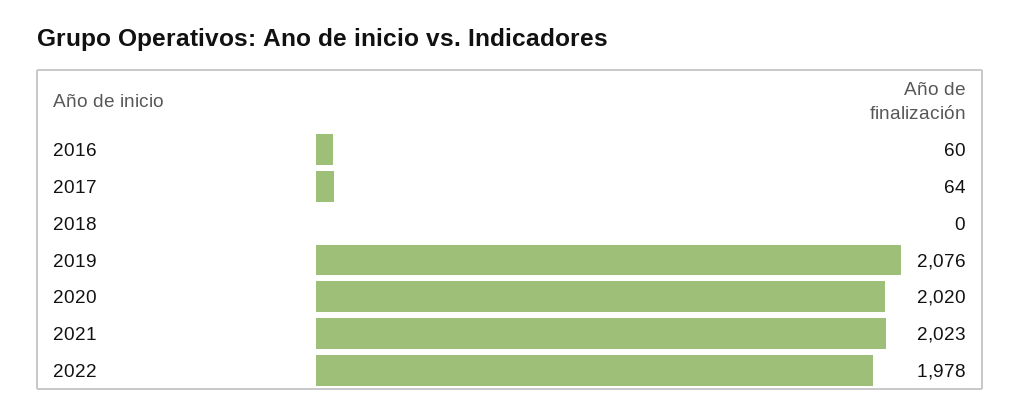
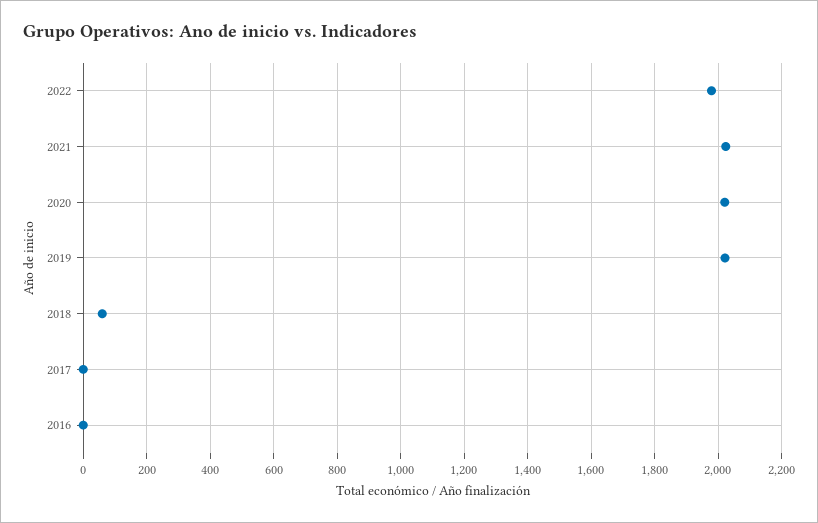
  {
-   "2016": 60,
+   "2016": 0,
-   "2017": 64,
+   "2017": 0,
-   "2018": 0,
+   "2018": 60,
-   "2019": 2076,
+   "2019": 2020,
    "2020": 2020,
    "2021": 2023,
    "2022": 1978
  }

